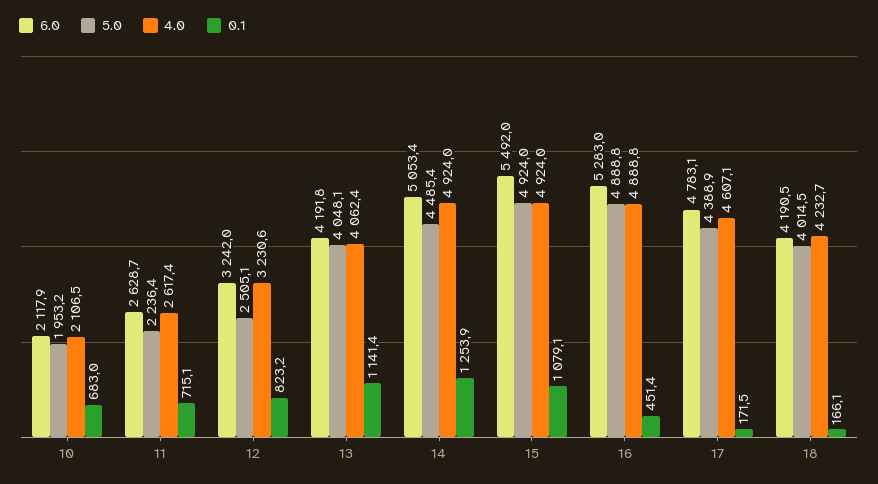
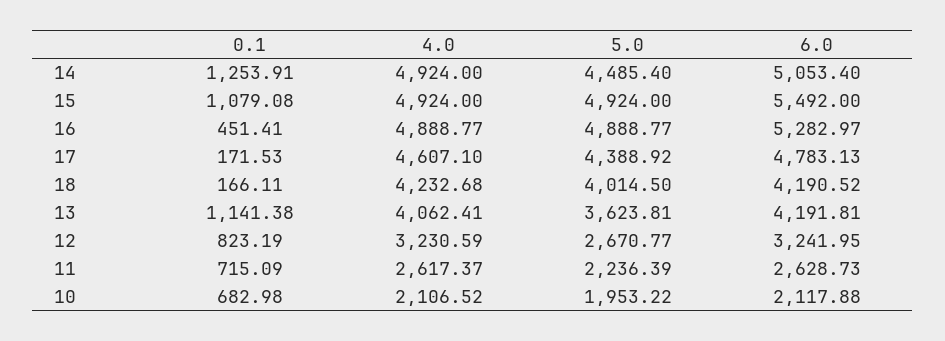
  {
    "6.0": {
      "10": 2117.88,
      "11": 2628.73,
      "12": 3241.95,
      "13": 4191.81,
      "14": 5053.4,
      "15": 5492,
      "16": 5282.97,
      "17": 4783.13,
      "18": 4190.52
    },
    "5.0": {
      "10": 1953.22,
      "11": 2236.39,
-     "12": 2505.1,
+     "12": 2670.77,
-     "13": 4048.1,
+     "13": 3623.81,
      "14": 4485.4,
      "15": 4924,
      "16": 4888.77,
      "17": 4388.92,
      "18": 4014.5
    },
    "4.0": {
      "10": 2106.52,
      "11": 2617.37,
      "12": 3230.59,
      "13": 4062.41,
      "14": 4924,
      "15": 4924,
      "16": 4888.77,
      "17": 4607.1,
      "18": 4232.68
    },
    "0.1": {
      "10": 682.98,
      "11": 715.09,
      "12": 823.19,
      "13": 1141.38,
      "14": 1253.91,
      "15": 1079.08,
      "16": 451.41,
      "17": 171.53,
      "18": 166.11
    }
  }

